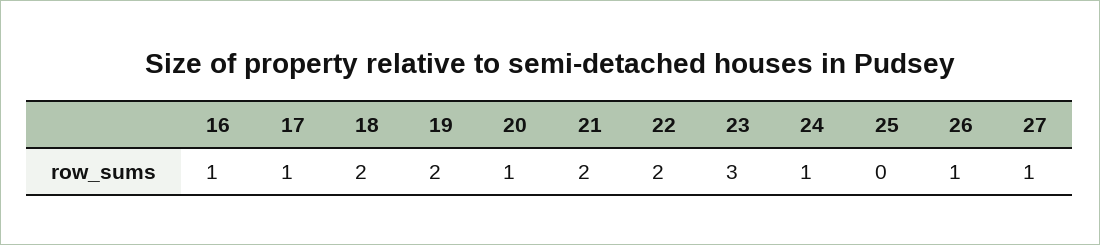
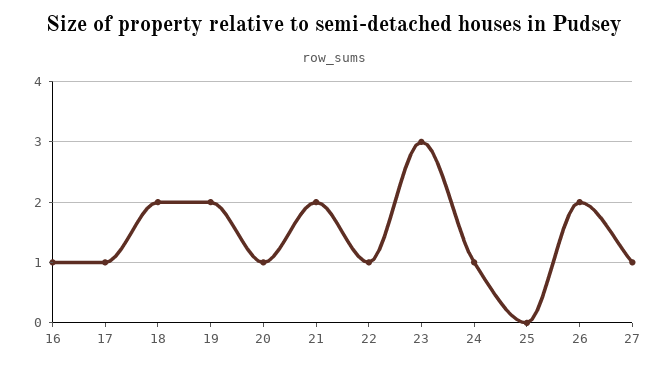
  {
    "16": 1,
    "17": 1,
    "18": 2,
    "19": 2,
    "20": 1,
    "21": 2,
-   "22": 2,
+   "22": 1,
    "23": 3,
    "24": 1,
    "25": 0,
-   "26": 1,
+   "26": 2,
    "27": 1
  }

